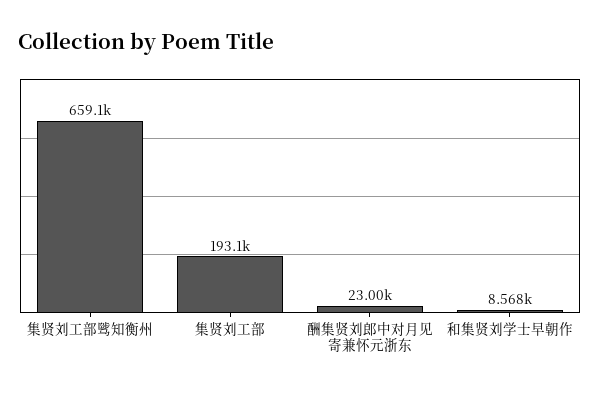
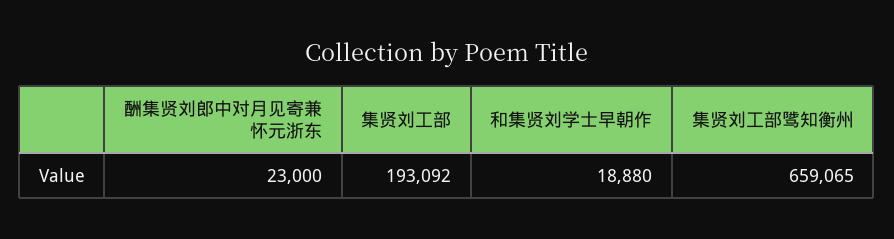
  {
    "集贤刘工部骘知衡州": 659065,
    "集贤刘工部": 193092,
    "酬集贤刘郎中对月见寄兼怀元浙东": 23000,
-   "和集贤刘学士早朝作": 8568
+   "和集贤刘学士早朝作": 18880
  }

